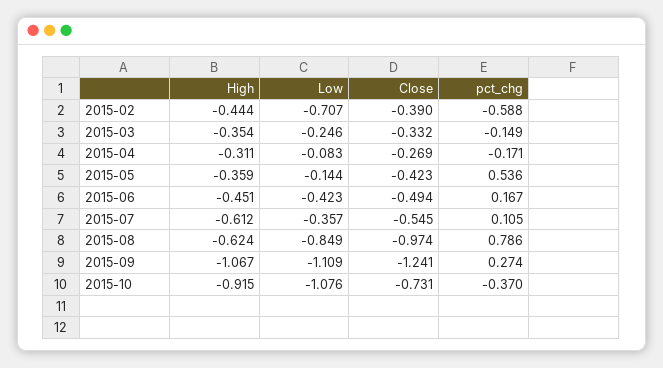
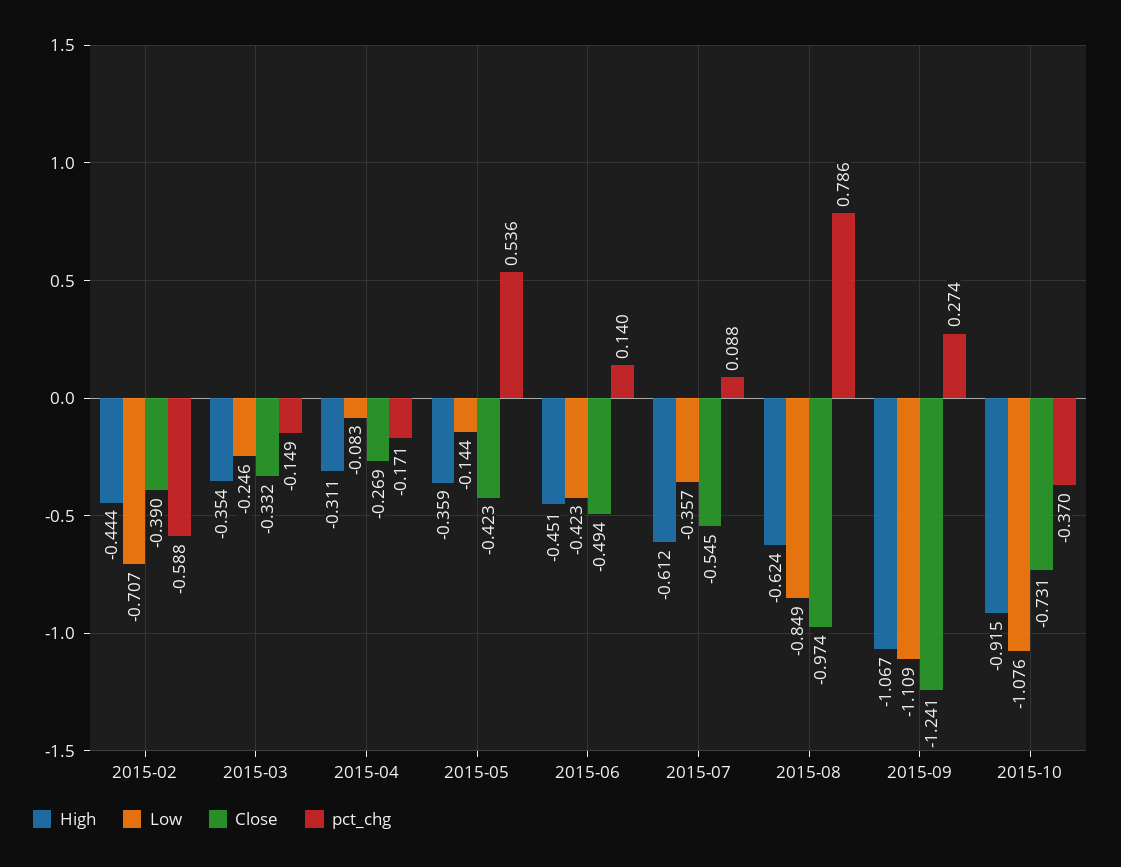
  {
    "High": {
      "2015-02": -0.444,
      "2015-03": -0.354,
      "2015-04": -0.311,
      "2015-05": -0.359,
      "2015-06": -0.451,
      "2015-07": -0.612,
      "2015-08": -0.624,
      "2015-09": -1.067,
      "2015-10": -0.915
    },
    "Low": {
      "2015-02": -0.707,
      "2015-03": -0.246,
      "2015-04": -0.083,
      "2015-05": -0.144,
      "2015-06": -0.423,
      "2015-07": -0.357,
      "2015-08": -0.849,
      "2015-09": -1.109,
      "2015-10": -1.076
    },
    "Close": {
      "2015-02": -0.39,
      "2015-03": -0.332,
      "2015-04": -0.269,
      "2015-05": -0.423,
      "2015-06": -0.494,
      "2015-07": -0.545,
      "2015-08": -0.974,
      "2015-09": -1.241,
      "2015-10": -0.731
    },
    "pct_chg": {
      "2015-02": -0.588,
      "2015-03": -0.149,
      "2015-04": -0.171,
      "2015-05": 0.536,
-     "2015-06": 0.167,
+     "2015-06": 0.14,
-     "2015-07": 0.105,
+     "2015-07": 0.088,
      "2015-08": 0.786,
      "2015-09": 0.274,
      "2015-10": -0.37
    }
  }

